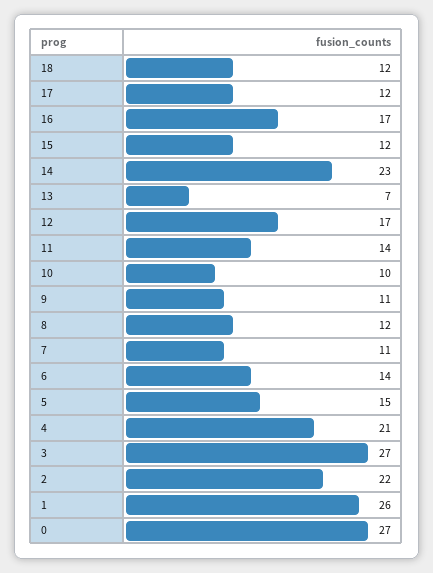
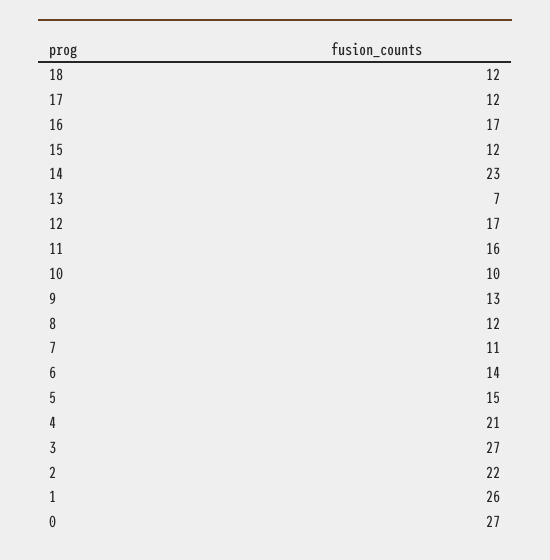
  {
    "18": 12,
    "17": 12,
    "16": 17,
    "15": 12,
    "14": 23,
    "13": 7,
    "12": 17,
-   "11": 14,
+   "11": 16,
    "10": 10,
-   "9": 11,
+   "9": 13,
    "8": 12,
    "7": 11,
    "6": 14,
    "5": 15,
    "4": 21,
    "3": 27,
    "2": 22,
    "1": 26,
    "0": 27
  }

